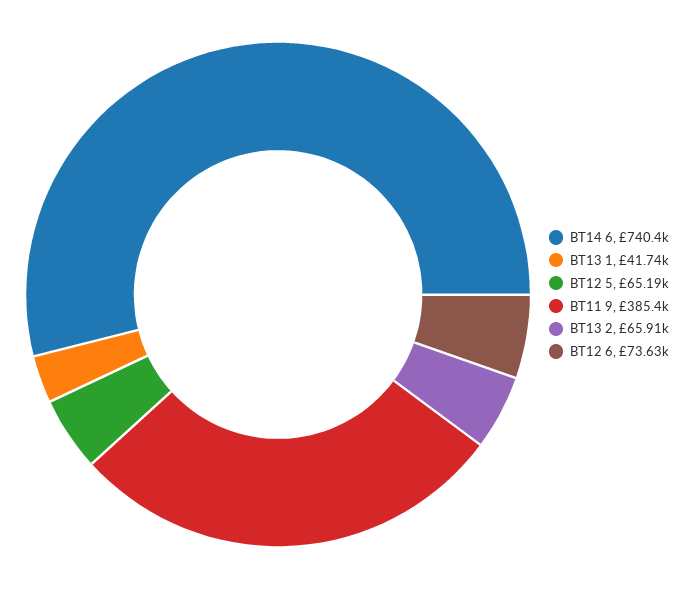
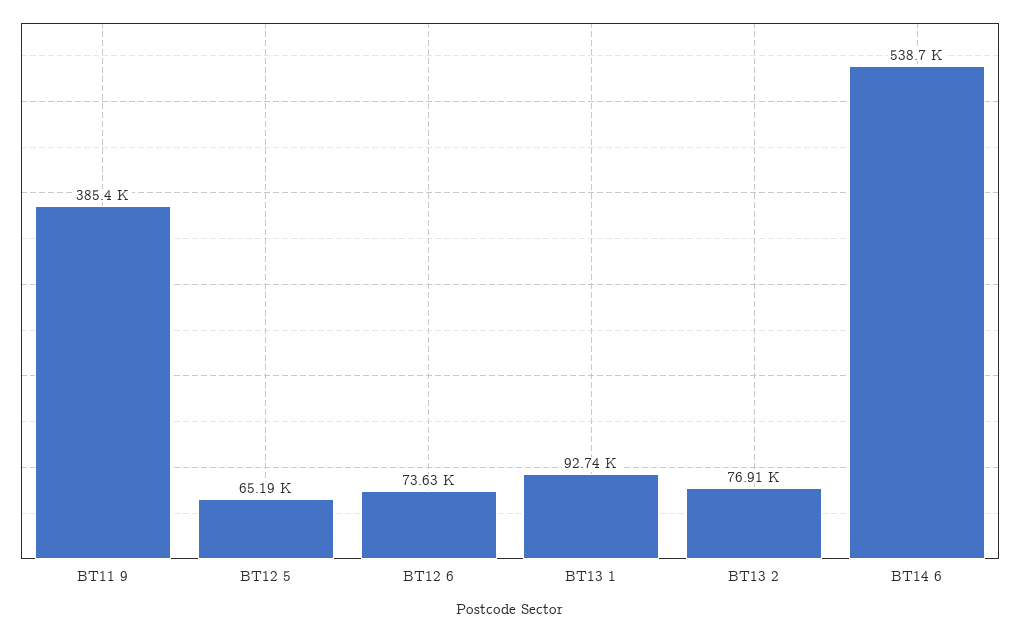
  {
-   "BT14 6": 740400,
+   "BT14 6": 538700,
-   "BT13 1": 41740,
+   "BT13 1": 92740,
    "BT12 5": 65190,
    "BT11 9": 385400,
-   "BT13 2": 65910,
+   "BT13 2": 76910,
    "BT12 6": 73630
  }

